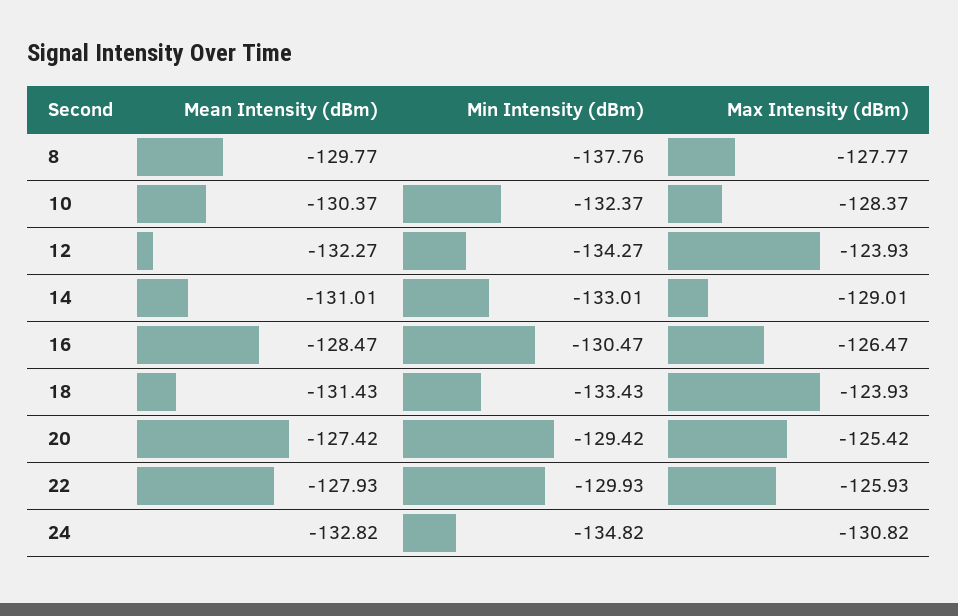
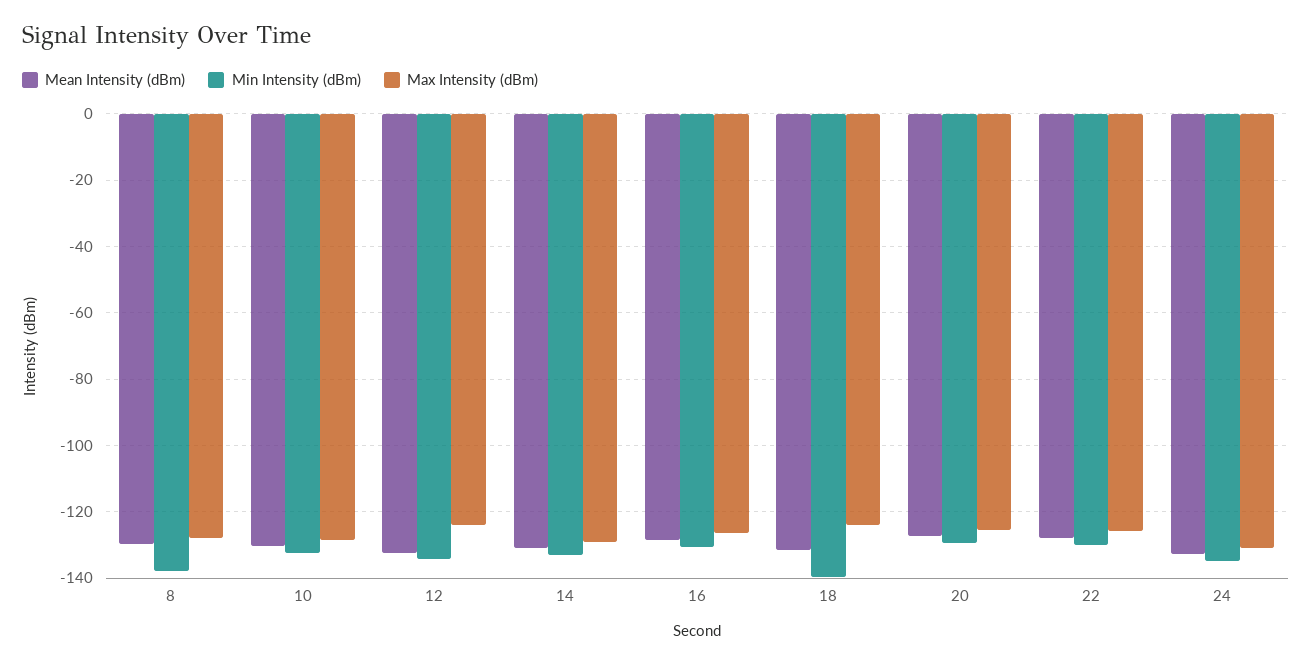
  {
    "Mean Intensity (dBm)": {
      "8": -129.77,
      "10": -130.37,
      "12": -132.27,
      "14": -131.01,
      "16": -128.47,
      "18": -131.43,
      "20": -127.42,
      "22": -127.93,
      "24": -132.82
    },
    "Min Intensity (dBm)": {
      "8": -137.76,
      "10": -132.37,
      "12": -134.27,
      "14": -133.01,
      "16": -130.47,
-     "18": -133.43,
+     "18": -140,
      "20": -129.42,
      "22": -129.93,
      "24": -134.82
    },
    "Max Intensity (dBm)": {
      "8": -127.77,
      "10": -128.37,
      "12": -123.93,
      "14": -129.01,
      "16": -126.47,
      "18": -123.93,
      "20": -125.42,
      "22": -125.93,
      "24": -130.82
    }
  }

